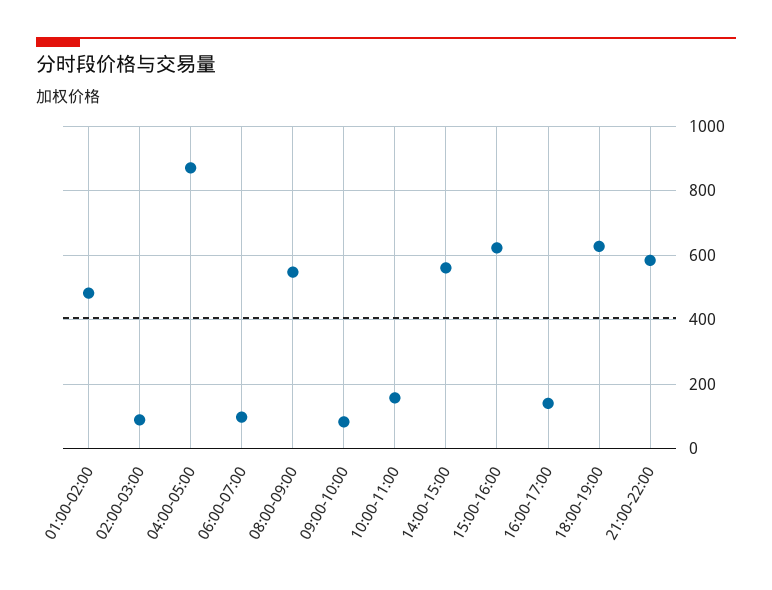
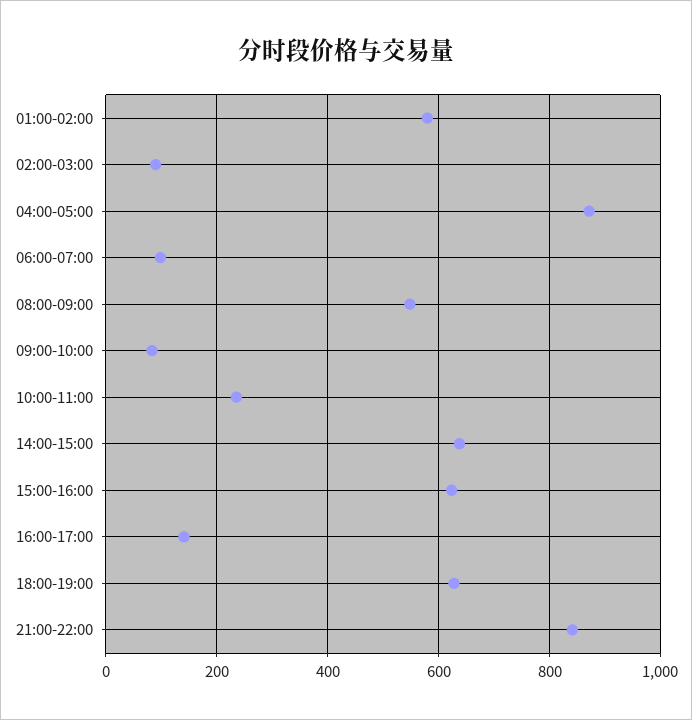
  {
-   "01:00-02:00": 480,
+   "01:00-02:00": 580,
    "02:00-03:00": 80,
    "04:00-05:00": 880,
    "06:00-07:00": 100,
    "08:00-09:00": 540,
    "09:00-10:00": 80,
-   "10:00-11:00": 160,
+   "10:00-11:00": 240,
-   "14:00-15:00": 560,
+   "14:00-15:00": 640,
    "15:00-16:00": 620,
    "16:00-17:00": 140,
    "18:00-19:00": 620,
-   "21:00-22:00": 580
+   "21:00-22:00": 840
  }

